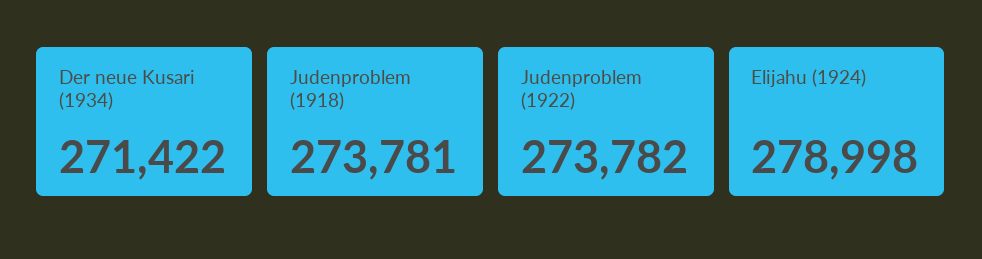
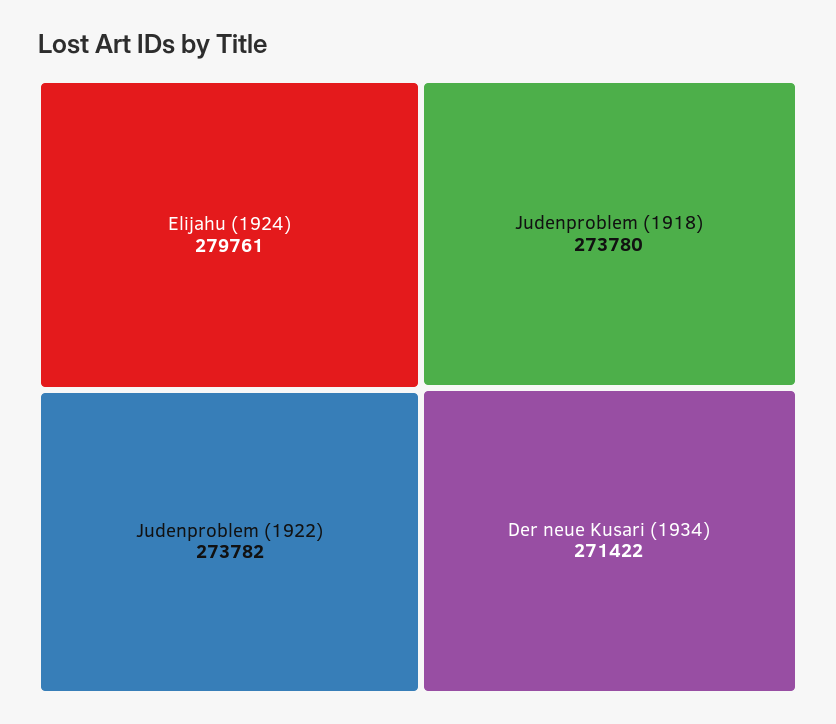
  {
    "Der neue Kusari (1934)": 271422,
-   "Judenproblem (1918)": 273781,
+   "Judenproblem (1918)": 273780,
    "Judenproblem (1922)": 273782,
-   "Elijahu (1924)": 278998
+   "Elijahu (1924)": 279761
  }

